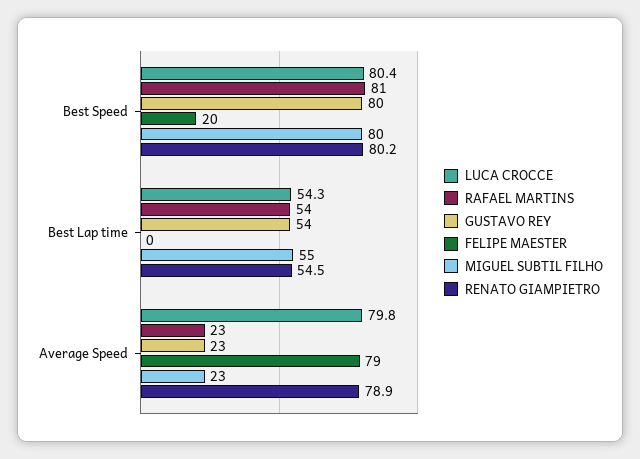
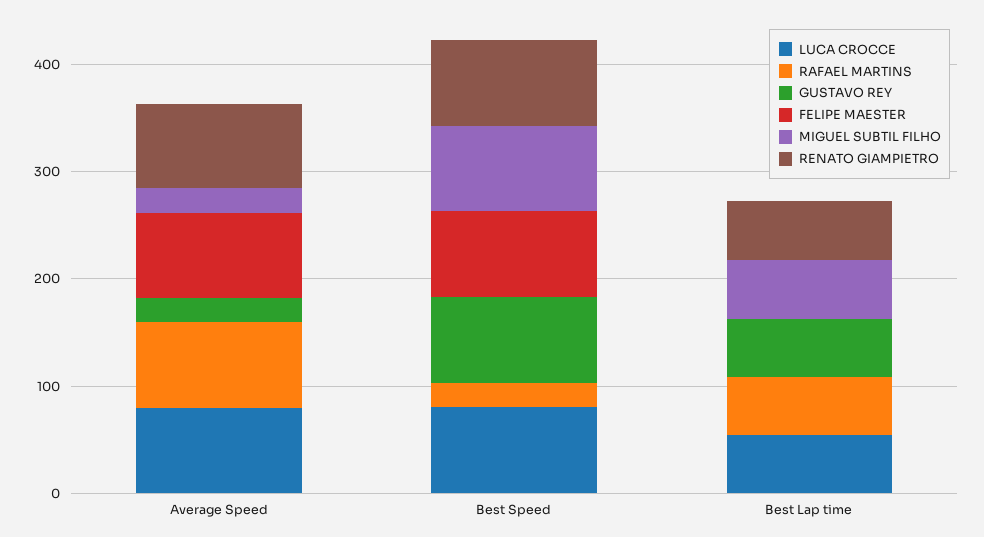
  {
    "LUCA CROCCE": {
      "Best Speed": 80.4,
      "Best Lap time": 54.3,
      "Average Speed": 79.8
    },
    "RAFAEL MARTINS": {
-     "Best Speed": 81,
+     "Best Speed": 20,
      "Best Lap time": 54,
-     "Average Speed": 23
+     "Average Speed": 80
    },
    "GUSTAVO REY": {
      "Best Speed": 80,
      "Best Lap time": 54,
      "Average Speed": 23
    },
    "FELIPE MAESTER": {
-     "Best Speed": 20,
+     "Best Speed": 80,
      "Best Lap time": 0,
      "Average Speed": 79
    },
    "MIGUEL SUBTIL FILHO": {
      "Best Speed": 80,
      "Best Lap time": 55,
      "Average Speed": 23
    },
    "RENATO GIAMPIETRO": {
      "Best Speed": 80.2,
      "Best Lap time": 54.5,
      "Average Speed": 78.9
    }
  }

